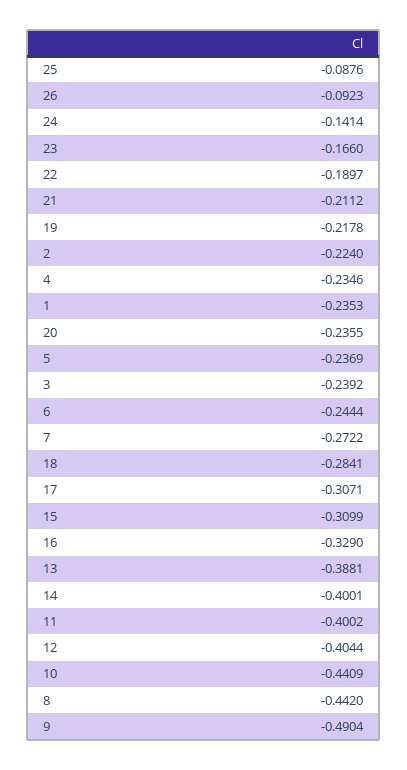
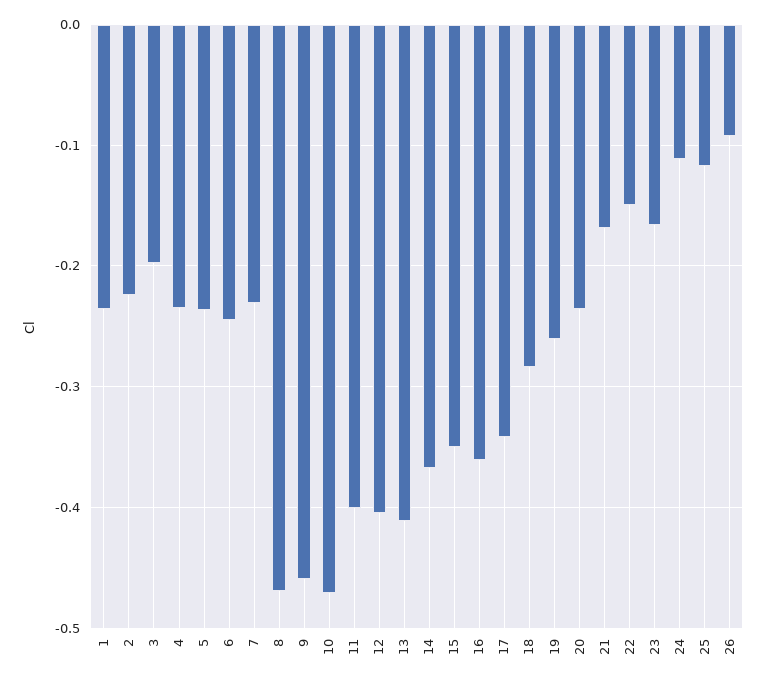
  {
-   "25": -0.0876,
+   "25": -0.12,
    "26": -0.0923,
-   "24": -0.1414,
+   "24": -0.11,
    "23": -0.166,
-   "22": -0.1897,
+   "22": -0.15,
-   "21": -0.2112,
+   "21": -0.17,
-   "19": -0.2178,
+   "19": -0.26,
    "2": -0.224,
    "4": -0.2346,
    "1": -0.2353,
    "20": -0.2355,
    "5": -0.2369,
-   "3": -0.2392,
+   "3": -0.2,
    "6": -0.2444,
-   "7": -0.2722,
+   "7": -0.23,
    "18": -0.2841,
-   "17": -0.3071,
+   "17": -0.34,
-   "15": -0.3099,
+   "15": -0.35,
-   "16": -0.329,
+   "16": -0.36,
-   "13": -0.3881,
+   "13": -0.41,
-   "14": -0.4001,
+   "14": -0.37,
    "11": -0.4002,
    "12": -0.4044,
-   "10": -0.4409,
+   "10": -0.47,
-   "8": -0.442,
+   "8": -0.47,
-   "9": -0.4904
+   "9": -0.46
  }

